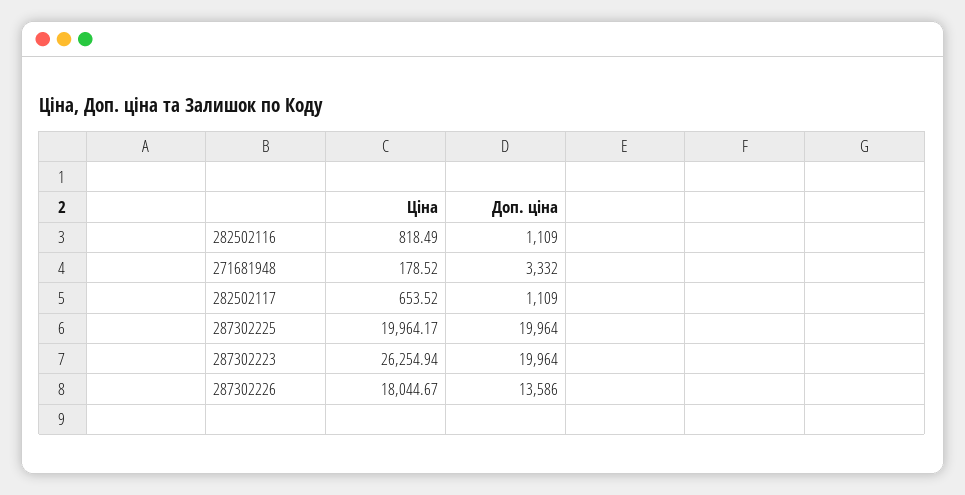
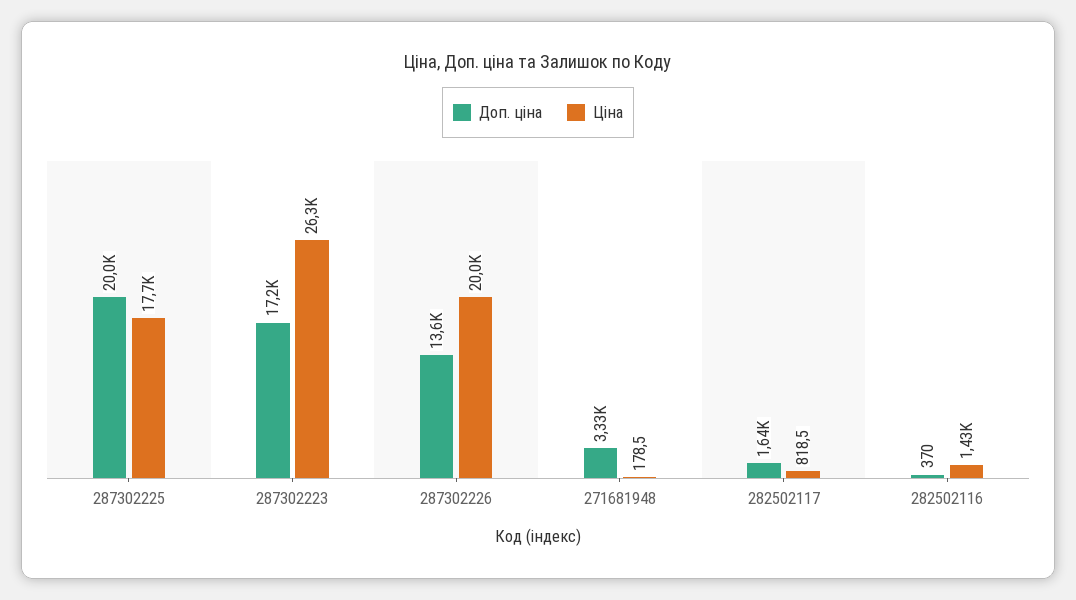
  {
    "Ціна": {
-     "282502116": 818.49,
+     "282502116": 1430,
      "271681948": 178.52,
-     "282502117": 653.52,
+     "282502117": 818.5,
-     "287302225": 19964.17,
+     "287302225": 17700,
      "287302223": 26254.94,
-     "287302226": 18044.67
+     "287302226": 20000
    },
    "Доп. ціна": {
-     "282502116": 1109,
+     "282502116": 370,
      "271681948": 3332,
-     "282502117": 1109,
+     "282502117": 1640,
      "287302225": 19964,
-     "287302223": 19964,
+     "287302223": 17200,
      "287302226": 13586
    }
  }

